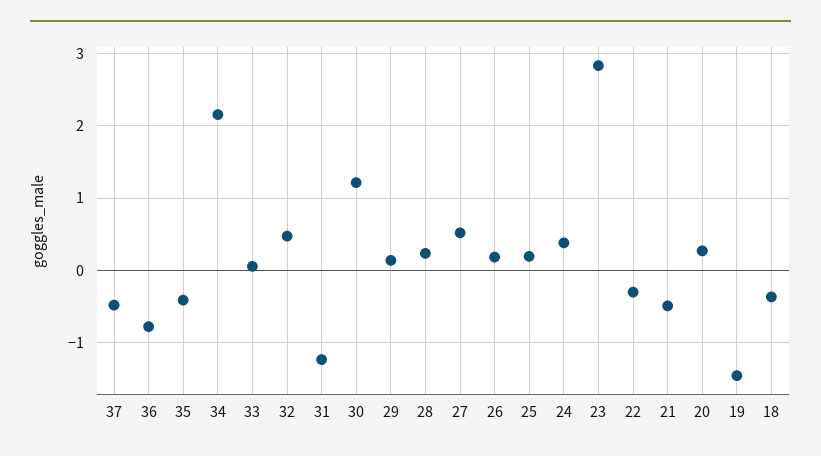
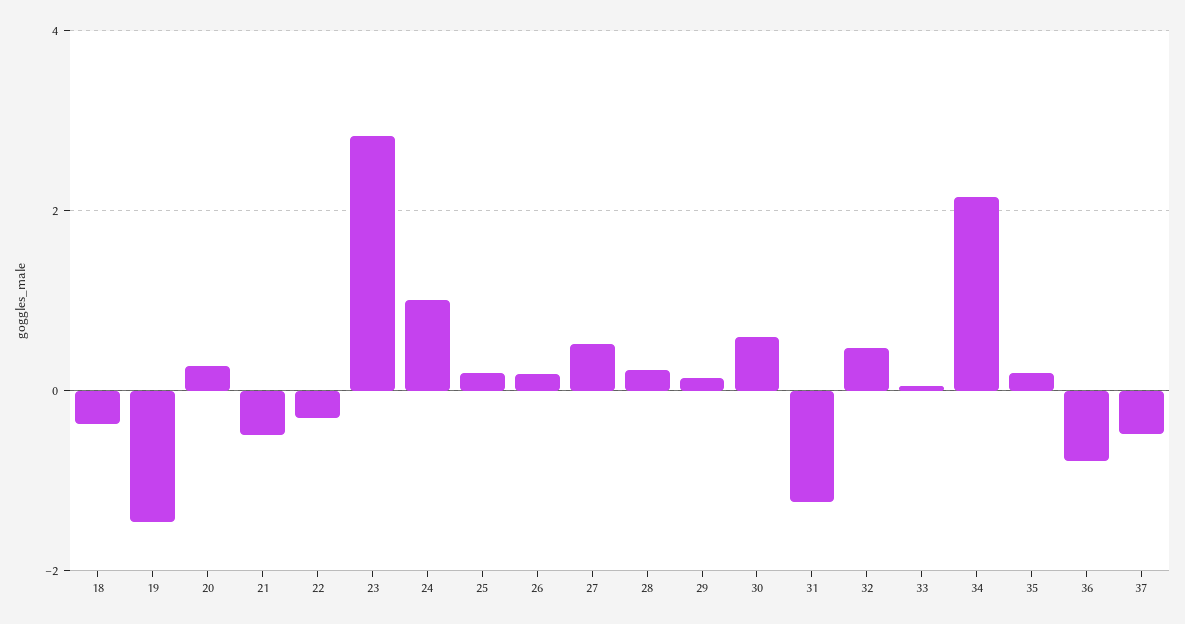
  {
    "37": -0.5,
    "36": -0.8,
-   "35": -0.4,
+   "35": 0.2,
    "34": 2.2,
    "33": 0.1,
    "32": 0.5,
    "31": -1.2,
-   "30": 1.2,
+   "30": 0.6,
    "29": 0.1,
    "28": 0.2,
    "27": 0.5,
    "26": 0.2,
    "25": 0.2,
-   "24": 0.4,
+   "24": 1,
    "23": 2.8,
    "22": -0.3,
    "21": -0.5,
    "20": 0.3,
    "19": -1.5,
    "18": -0.4
  }

